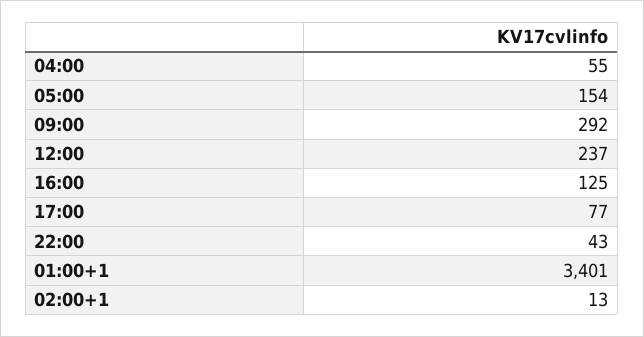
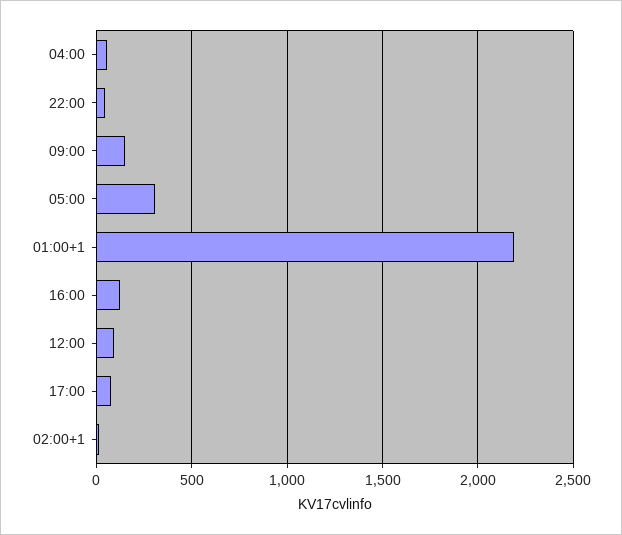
  {
    "04:00": 55,
-   "05:00": 154,
+   "05:00": 300,
-   "09:00": 292,
+   "09:00": 150,
-   "12:00": 237,
+   "12:00": 100,
    "16:00": 125,
    "17:00": 77,
    "22:00": 43,
-   "01:00+1": 3401,
+   "01:00+1": 2200,
    "02:00+1": 13
  }

